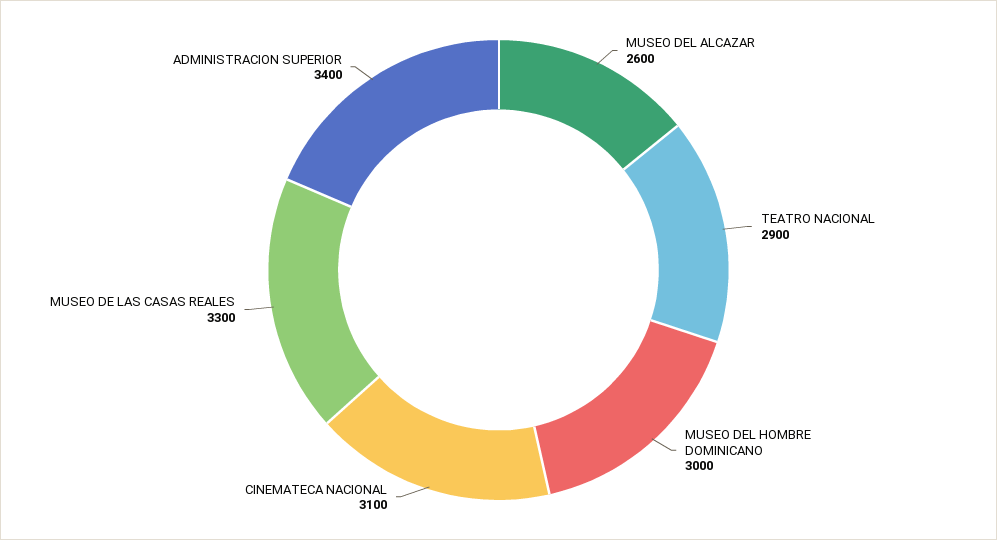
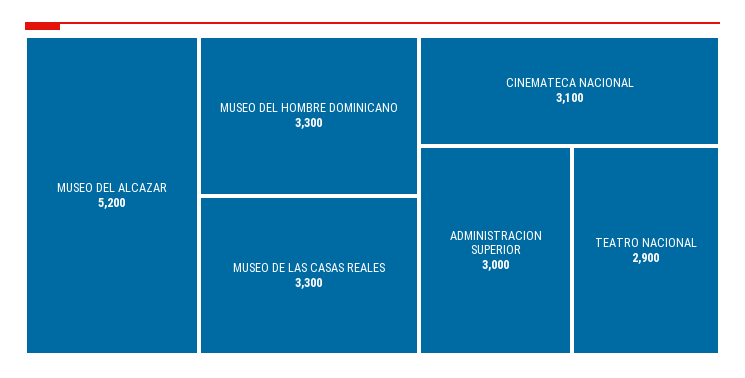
  {
-   "MUSEO DEL ALCAZAR": 2600,
+   "MUSEO DEL ALCAZAR": 5200,
    "TEATRO NACIONAL": 2900,
-   "MUSEO DEL HOMBRE DOMINICANO": 3000,
+   "MUSEO DEL HOMBRE DOMINICANO": 3300,
    "CINEMATECA NACIONAL": 3100,
    "MUSEO DE LAS CASAS REALES": 3300,
-   "ADMINISTRACION SUPERIOR": 3400
+   "ADMINISTRACION SUPERIOR": 3000
  }

